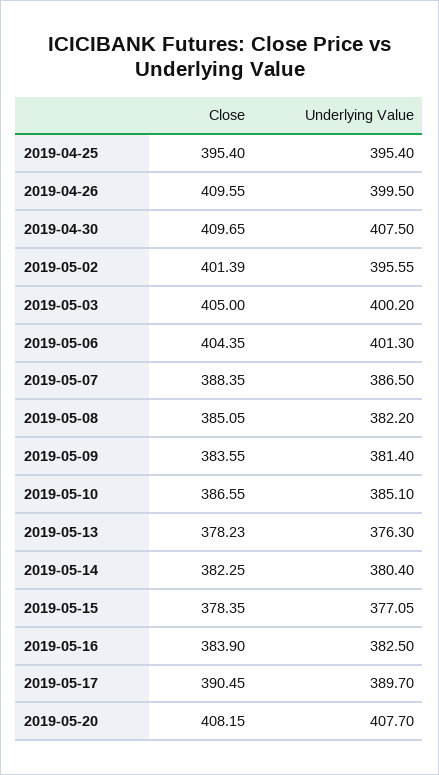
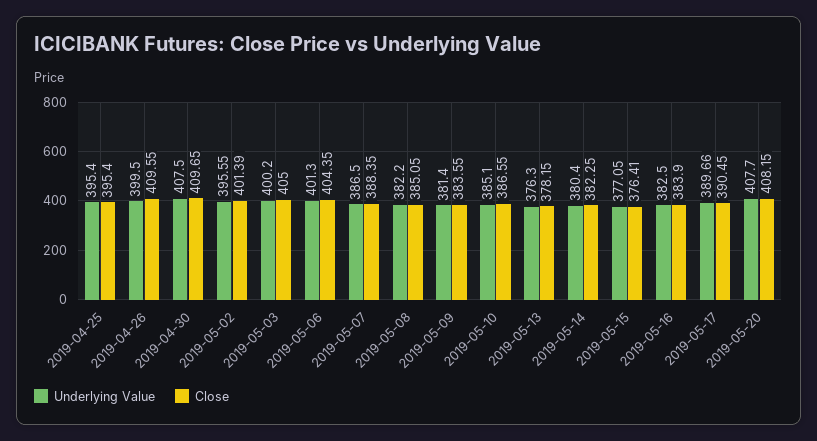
  {
    "Close": {
      "2019-04-25": 395.4,
      "2019-04-26": 409.55,
      "2019-04-30": 409.65,
      "2019-05-02": 401.39,
      "2019-05-03": 405,
      "2019-05-06": 404.35,
      "2019-05-07": 388.35,
      "2019-05-08": 385.05,
      "2019-05-09": 383.55,
      "2019-05-10": 386.55,
-     "2019-05-13": 378.23,
+     "2019-05-13": 378.15,
      "2019-05-14": 382.25,
-     "2019-05-15": 378.35,
+     "2019-05-15": 376.41,
      "2019-05-16": 383.9,
      "2019-05-17": 390.45,
      "2019-05-20": 408.15
    },
    "Underlying Value": {
      "2019-04-25": 395.4,
      "2019-04-26": 399.5,
      "2019-04-30": 407.5,
      "2019-05-02": 395.55,
      "2019-05-03": 400.2,
      "2019-05-06": 401.3,
      "2019-05-07": 386.5,
      "2019-05-08": 382.2,
      "2019-05-09": 381.4,
      "2019-05-10": 385.1,
      "2019-05-13": 376.3,
      "2019-05-14": 380.4,
      "2019-05-15": 377.05,
      "2019-05-16": 382.5,
-     "2019-05-17": 389.7,
+     "2019-05-17": 389.66,
      "2019-05-20": 407.7
    }
  }

